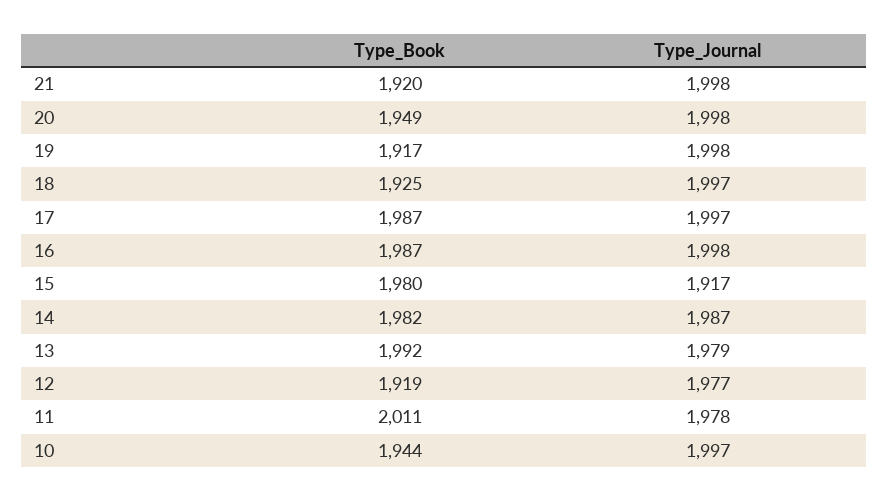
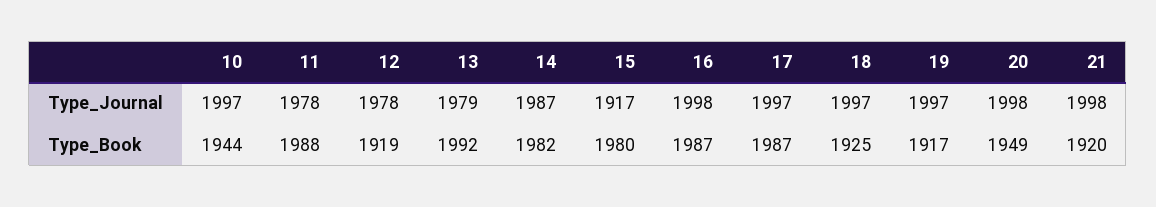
  {
    "Type_Book": {
      "21": 1920,
      "20": 1949,
      "19": 1917,
      "18": 1925,
      "17": 1987,
      "16": 1987,
      "15": 1980,
      "14": 1982,
      "13": 1992,
      "12": 1919,
-     "11": 2011,
+     "11": 1988,
      "10": 1944
    },
    "Type_Journal": {
      "21": 1998,
      "20": 1998,
-     "19": 1998,
+     "19": 1997,
      "18": 1997,
      "17": 1997,
      "16": 1998,
      "15": 1917,
      "14": 1987,
      "13": 1979,
-     "12": 1977,
+     "12": 1978,
      "11": 1978,
      "10": 1997
    }
  }

